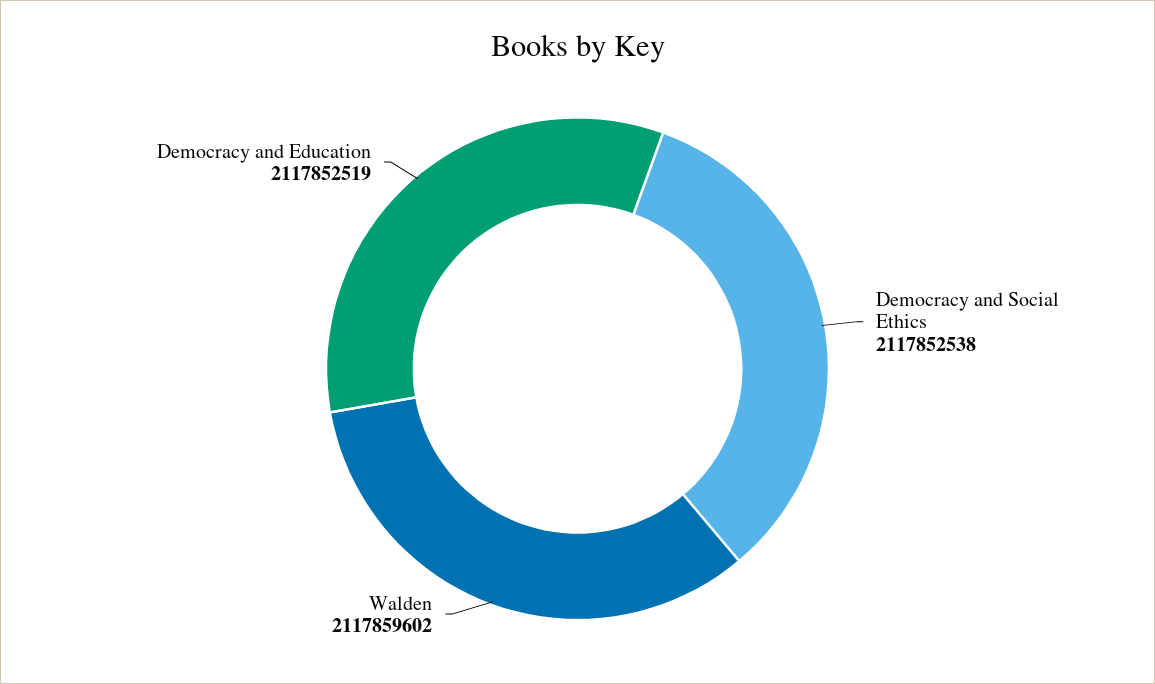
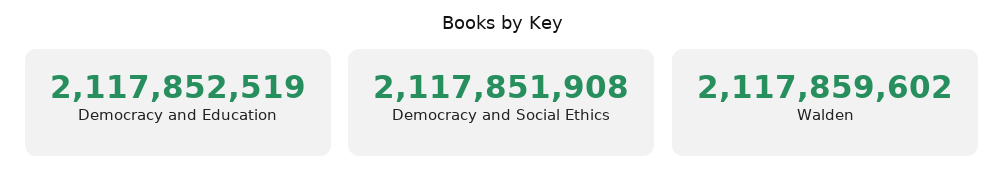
  {
-   "Democracy and Social Ethics": 2117852538,
+   "Democracy and Social Ethics": 2117851908,
    "Walden": 2117859602,
    "Democracy and Education": 2117852519
  }

